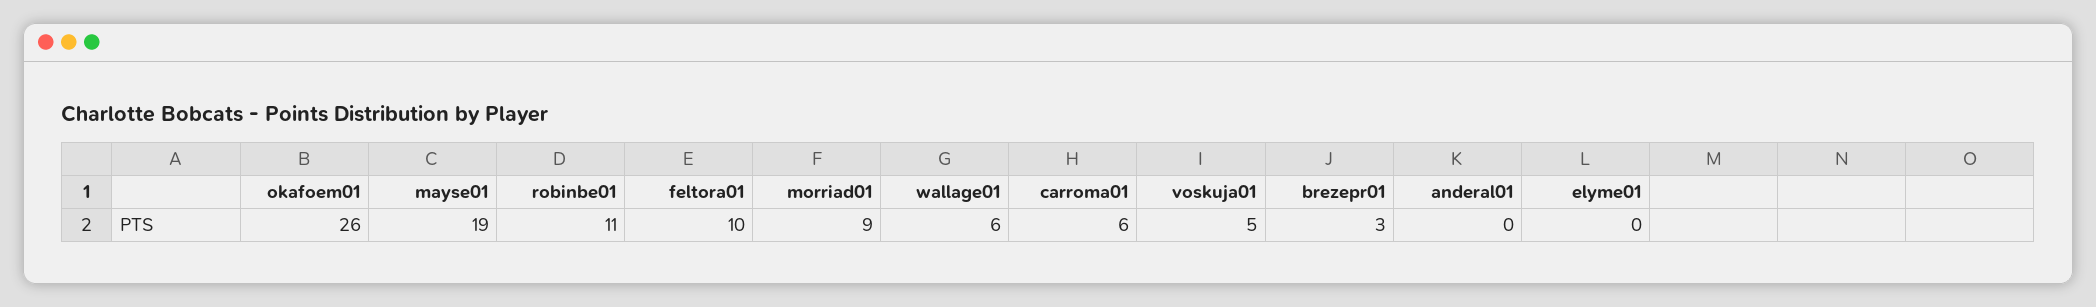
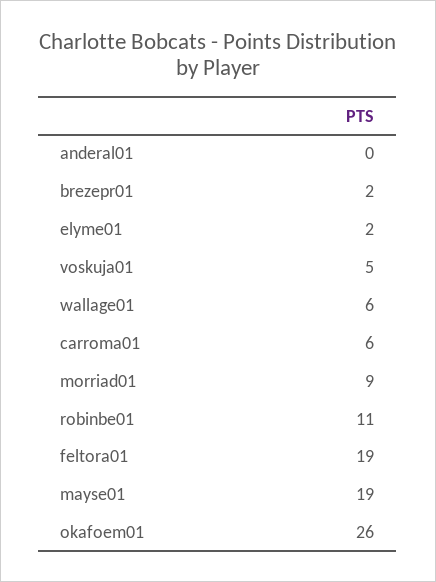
  {
    "okafoem01": 26,
    "mayse01": 19,
    "robinbe01": 11,
-   "feltora01": 10,
+   "feltora01": 19,
    "morriad01": 9,
    "wallage01": 6,
    "carroma01": 6,
    "voskuja01": 5,
-   "brezepr01": 3,
+   "brezepr01": 2,
    "anderal01": 0,
-   "elyme01": 0
+   "elyme01": 2
  }

